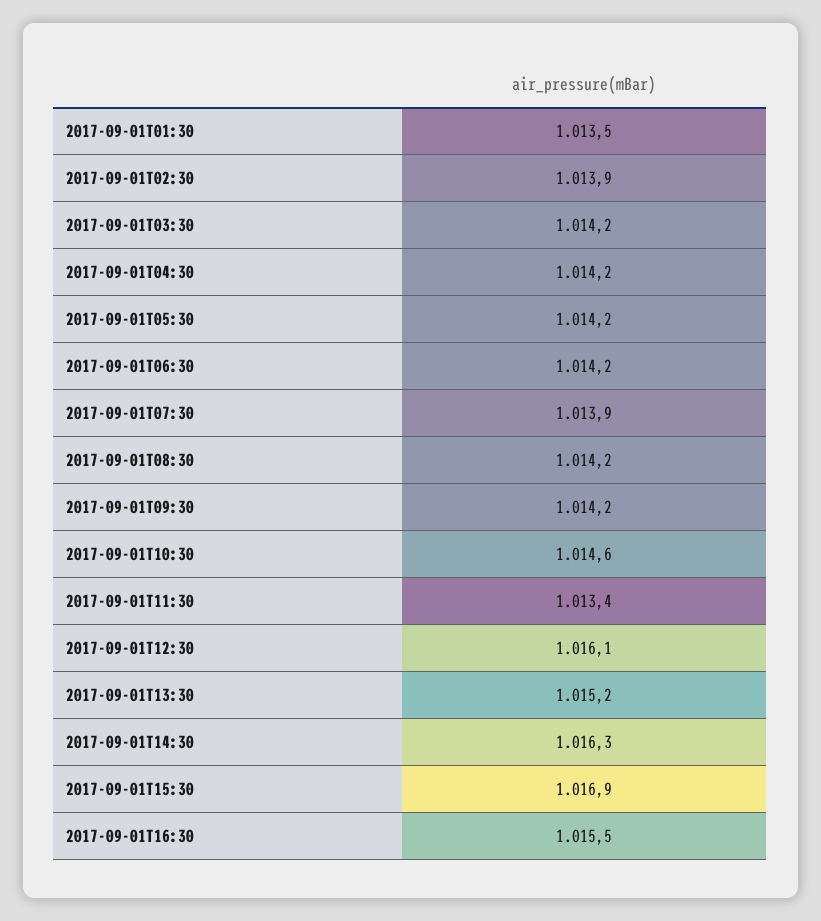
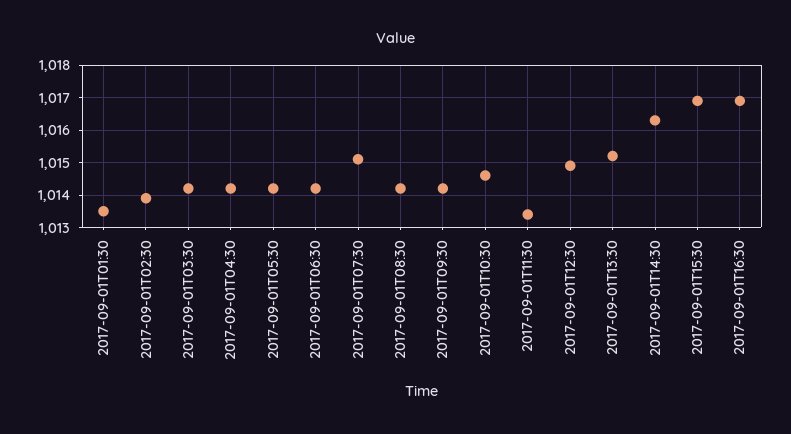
  {
    "2017-09-01T01:30": 1013.5,
    "2017-09-01T02:30": 1013.9,
    "2017-09-01T03:30": 1014.2,
    "2017-09-01T04:30": 1014.2,
    "2017-09-01T05:30": 1014.2,
    "2017-09-01T06:30": 1014.2,
-   "2017-09-01T07:30": 1013.9,
+   "2017-09-01T07:30": 1015,
    "2017-09-01T08:30": 1014.2,
    "2017-09-01T09:30": 1014.2,
    "2017-09-01T10:30": 1014.6,
    "2017-09-01T11:30": 1013.4,
-   "2017-09-01T12:30": 1016.1,
+   "2017-09-01T12:30": 1015,
    "2017-09-01T13:30": 1015.2,
    "2017-09-01T14:30": 1016.3,
    "2017-09-01T15:30": 1016.9,
-   "2017-09-01T16:30": 1015.5
+   "2017-09-01T16:30": 1017
  }

